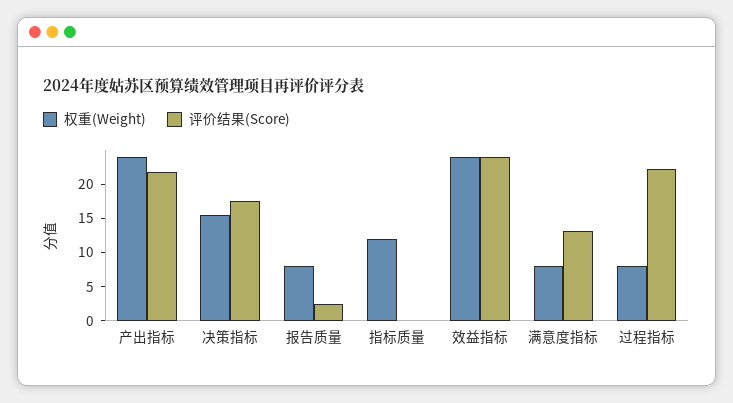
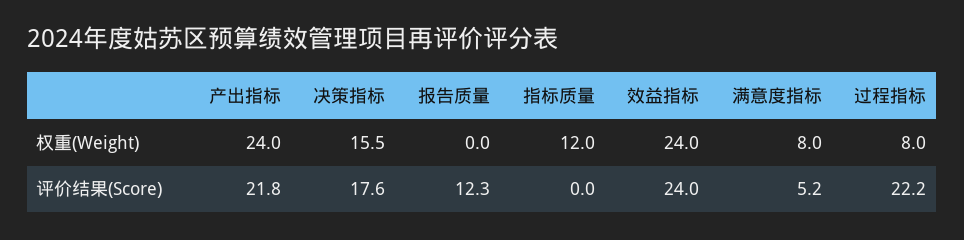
  {
    "权重(Weight)": {
      "产出指标": 24,
      "决策指标": 15.5,
-     "报告质量": 7.5,
+     "报告质量": 0,
      "指标质量": 12,
      "效益指标": 24,
      "满意度指标": 8,
      "过程指标": 8
    },
    "评价结果(Score)": {
      "产出指标": 21.8,
      "决策指标": 17.6,
-     "报告质量": 2.5,
+     "报告质量": 12.3,
      "指标质量": 0,
      "效益指标": 24,
-     "满意度指标": 12.5,
+     "满意度指标": 5.2,
      "过程指标": 22.2
    }
  }

